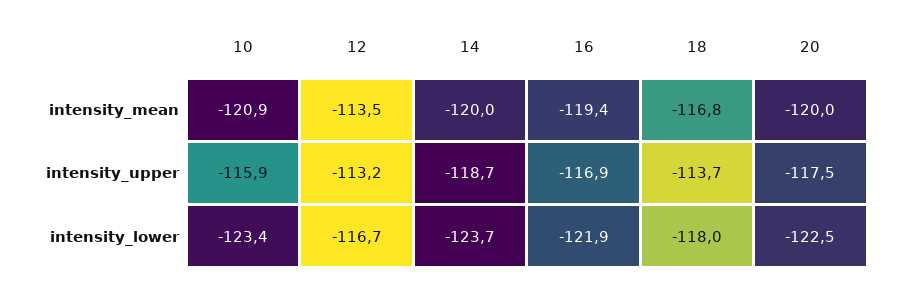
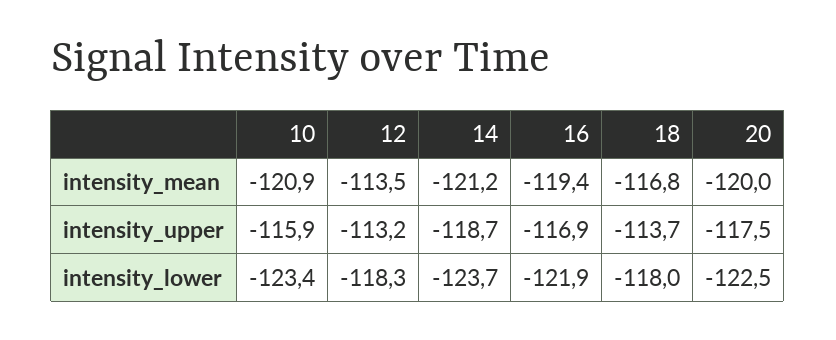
  {
    "10": {
      "intensity_mean": -120.9,
      "intensity_upper": -115.9,
      "intensity_lower": -123.4
    },
    "12": {
      "intensity_mean": -113.5,
      "intensity_upper": -113.2,
-     "intensity_lower": -116.7
+     "intensity_lower": -118.3
    },
    "14": {
-     "intensity_mean": -120,
+     "intensity_mean": -121.2,
      "intensity_upper": -118.7,
      "intensity_lower": -123.7
    },
    "16": {
      "intensity_mean": -119.4,
      "intensity_upper": -116.9,
      "intensity_lower": -121.9
    },
    "18": {
      "intensity_mean": -116.8,
      "intensity_upper": -113.7,
      "intensity_lower": -118
    },
    "20": {
      "intensity_mean": -120,
      "intensity_upper": -117.5,
      "intensity_lower": -122.5
    }
  }

